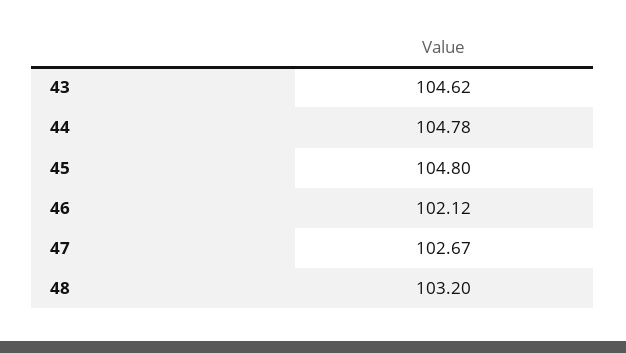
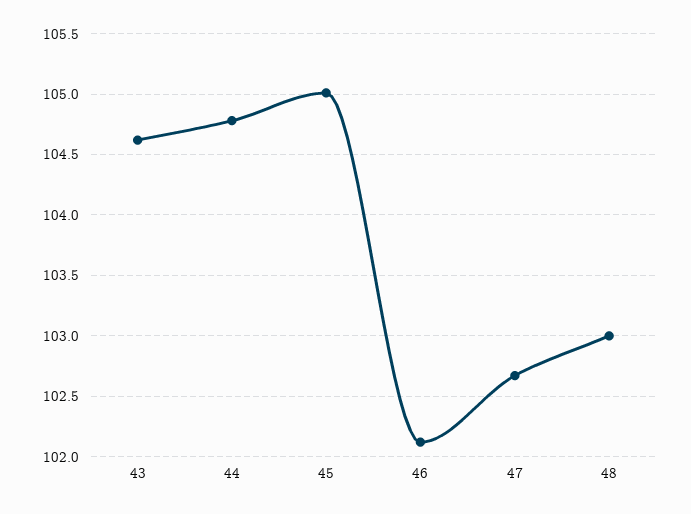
  {
    "43": 104.62,
    "44": 104.78,
-   "45": 104.8,
+   "45": 105,
    "46": 102.12,
    "47": 102.67,
-   "48": 103.2
+   "48": 103
  }

